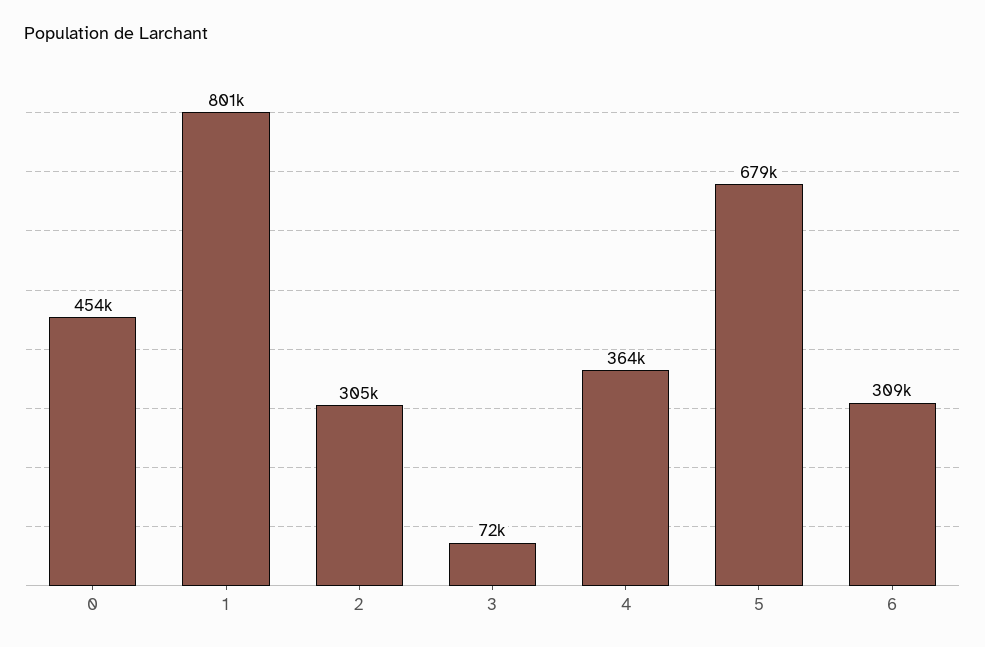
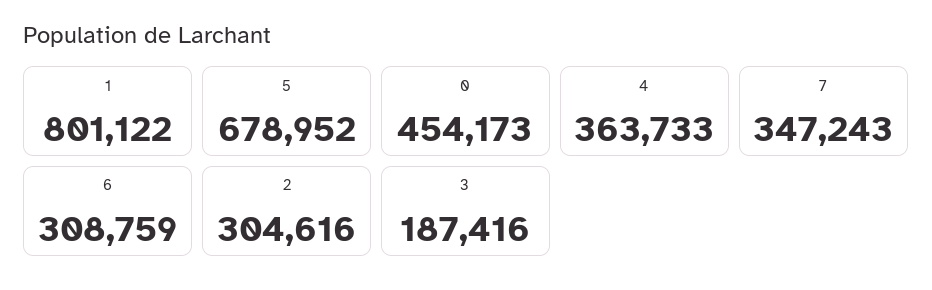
  {
    "0": 454173,
    "1": 801122,
    "2": 304616,
-   "3": 72000,
+   "3": 187416,
    "4": 363733,
    "5": 678952,
-   "6": 308759
+   "6": 308759,
+   "7": 347243
  }

